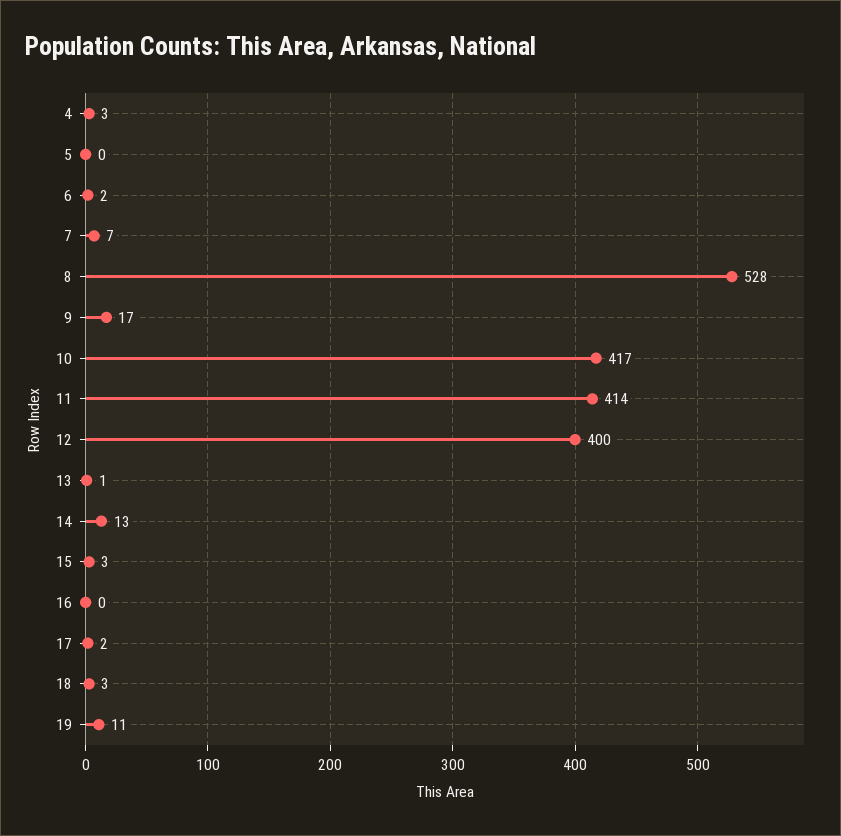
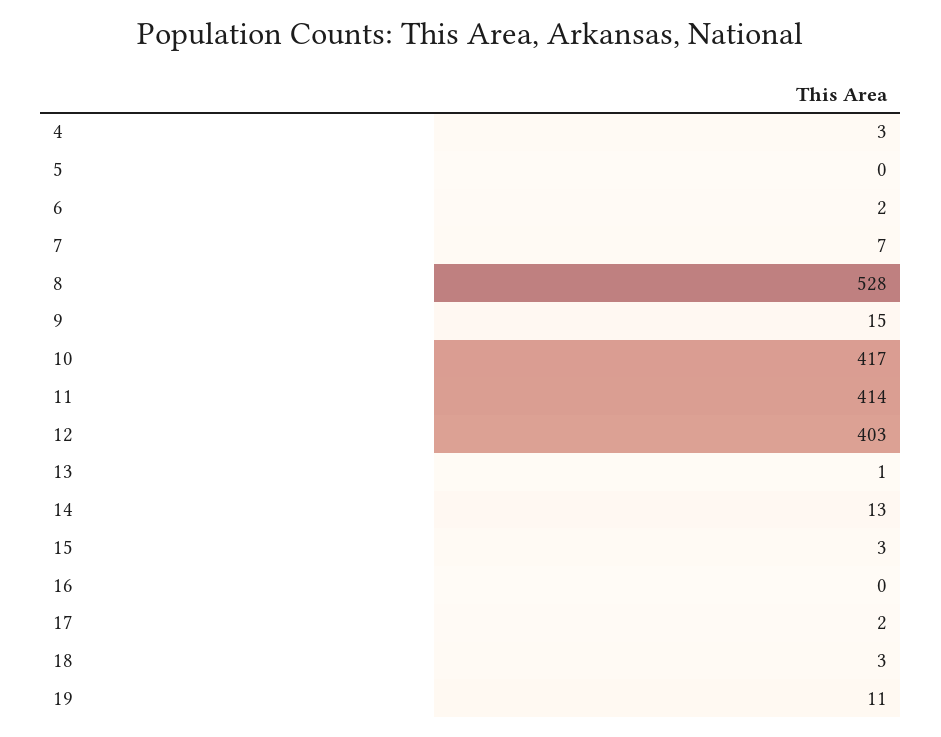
  {
    "4": 3,
    "5": 0,
    "6": 2,
    "7": 7,
    "8": 528,
-   "9": 17,
+   "9": 15,
    "10": 417,
    "11": 414,
-   "12": 400,
+   "12": 403,
    "13": 1,
    "14": 13,
    "15": 3,
    "16": 0,
    "17": 2,
    "18": 3,
    "19": 11
  }

